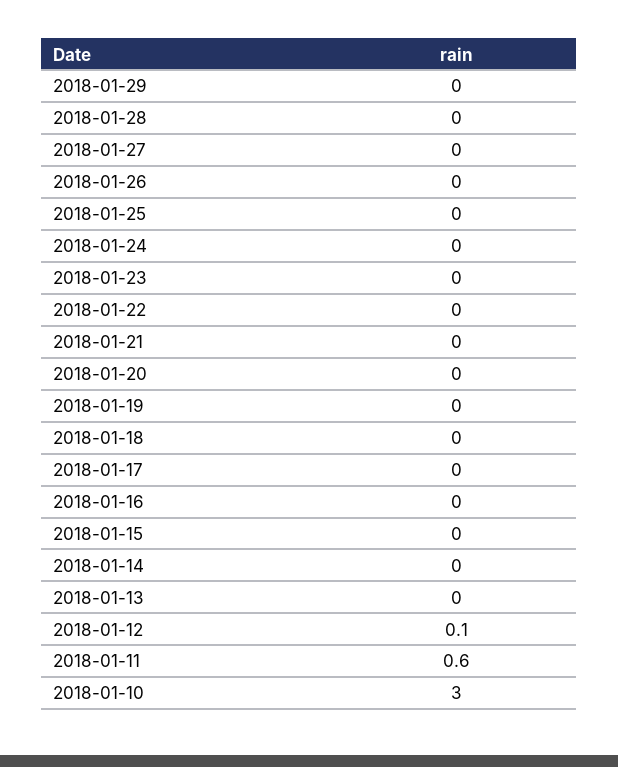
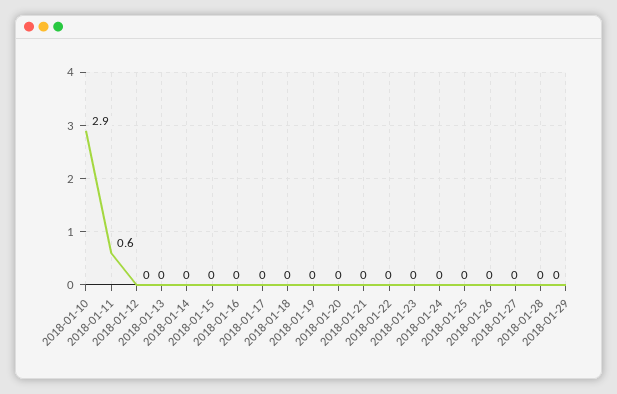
  {
    "2018-01-29": 0,
    "2018-01-28": 0,
    "2018-01-27": 0,
    "2018-01-26": 0,
    "2018-01-25": 0,
    "2018-01-24": 0,
    "2018-01-23": 0,
    "2018-01-22": 0,
    "2018-01-21": 0,
    "2018-01-20": 0,
    "2018-01-19": 0,
    "2018-01-18": 0,
    "2018-01-17": 0,
    "2018-01-16": 0,
    "2018-01-15": 0,
    "2018-01-14": 0,
    "2018-01-13": 0,
-   "2018-01-12": 0.1,
+   "2018-01-12": 0,
    "2018-01-11": 0.6,
-   "2018-01-10": 3
+   "2018-01-10": 2.9
  }

